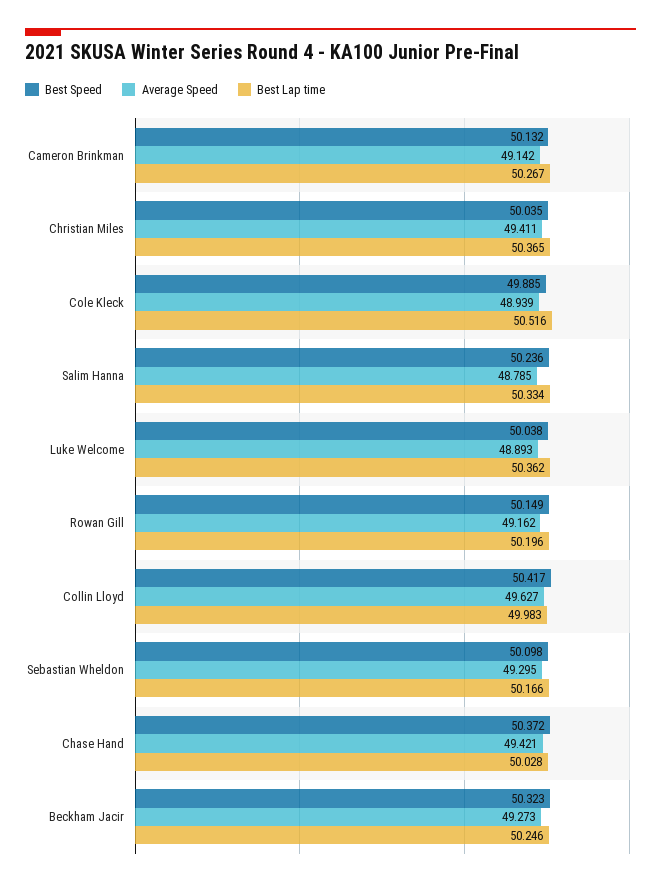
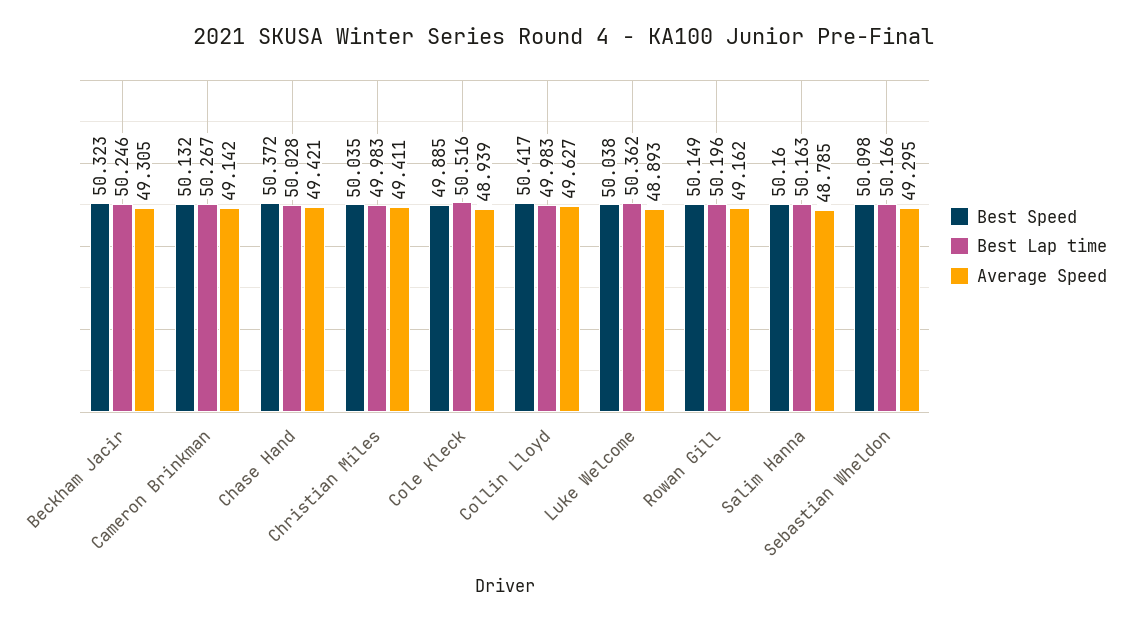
  {
    "Best Speed": {
      "Cameron Brinkman": 50.132,
      "Christian Miles": 50.035,
      "Cole Kleck": 49.885,
-     "Salim Hanna": 50.236,
+     "Salim Hanna": 50.16,
      "Luke Welcome": 50.038,
      "Rowan Gill": 50.149,
      "Collin Lloyd": 50.417,
      "Sebastian Wheldon": 50.098,
      "Chase Hand": 50.372,
      "Beckham Jacir": 50.323
    },
    "Average Speed": {
      "Cameron Brinkman": 49.142,
      "Christian Miles": 49.411,
      "Cole Kleck": 48.939,
      "Salim Hanna": 48.785,
      "Luke Welcome": 48.893,
      "Rowan Gill": 49.162,
      "Collin Lloyd": 49.627,
      "Sebastian Wheldon": 49.295,
      "Chase Hand": 49.421,
-     "Beckham Jacir": 49.273
+     "Beckham Jacir": 49.305
    },
    "Best Lap time": {
      "Cameron Brinkman": 50.267,
-     "Christian Miles": 50.365,
+     "Christian Miles": 49.983,
      "Cole Kleck": 50.516,
-     "Salim Hanna": 50.334,
+     "Salim Hanna": 50.163,
      "Luke Welcome": 50.362,
      "Rowan Gill": 50.196,
      "Collin Lloyd": 49.983,
      "Sebastian Wheldon": 50.166,
      "Chase Hand": 50.028,
      "Beckham Jacir": 50.246
    }
  }

